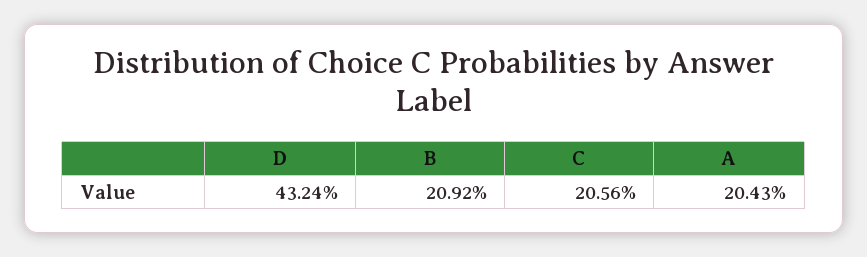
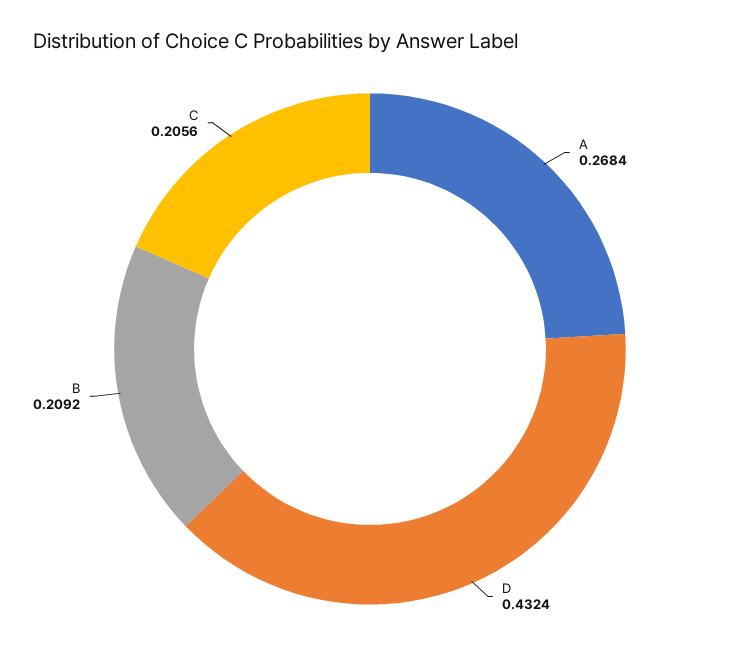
  {
    "D": 0.4324,
    "B": 0.2092,
    "C": 0.2056,
-   "A": 0.2043
+   "A": 0.2684
  }

